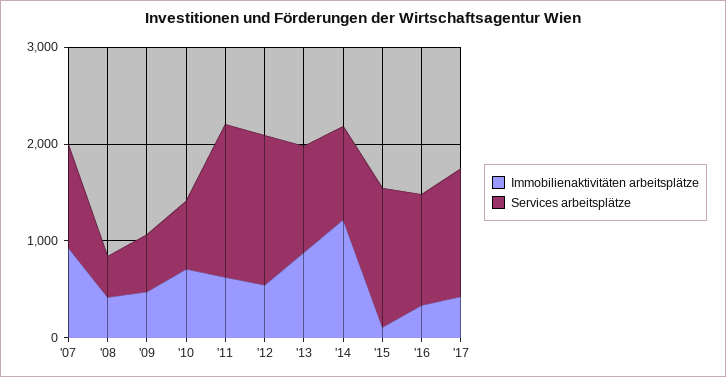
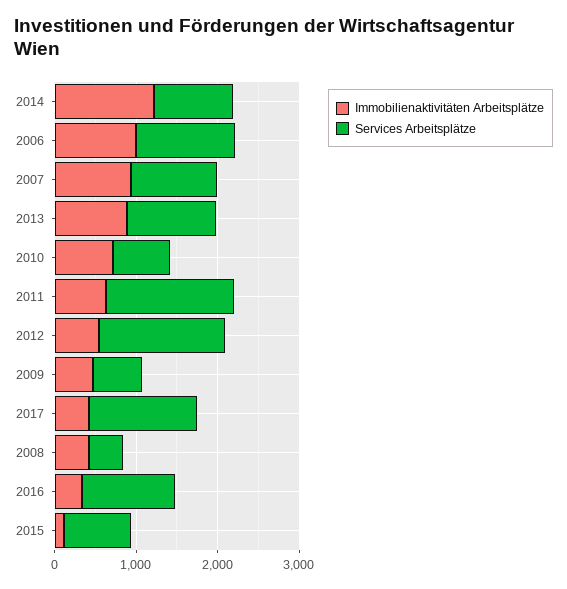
  {
    "Immobilienaktivitäten arbeitsplätze": {
      "'07": 1000,
      "'08": 400,
      "'09": 400,
      "'10": 800,
      "'11": 600,
      "'12": 600,
      "'13": 800,
      "'14": 1200,
      "'15": 200,
      "'16": 400,
-     "'17": 400
+     "'17": 400,
+     "2006": 1000
    },
    "Services arbeitsplätze": {
      "'07": 1000,
      "'08": 400,
      "'09": 600,
      "'10": 800,
      "'11": 1600,
      "'12": 1600,
      "'13": 1000,
      "'14": 1000,
-     "'15": 1400,
+     "'15": 800,
      "'16": 1200,
-     "'17": 1400
+     "'17": 1400,
+     "2006": 1200
    }
  }

